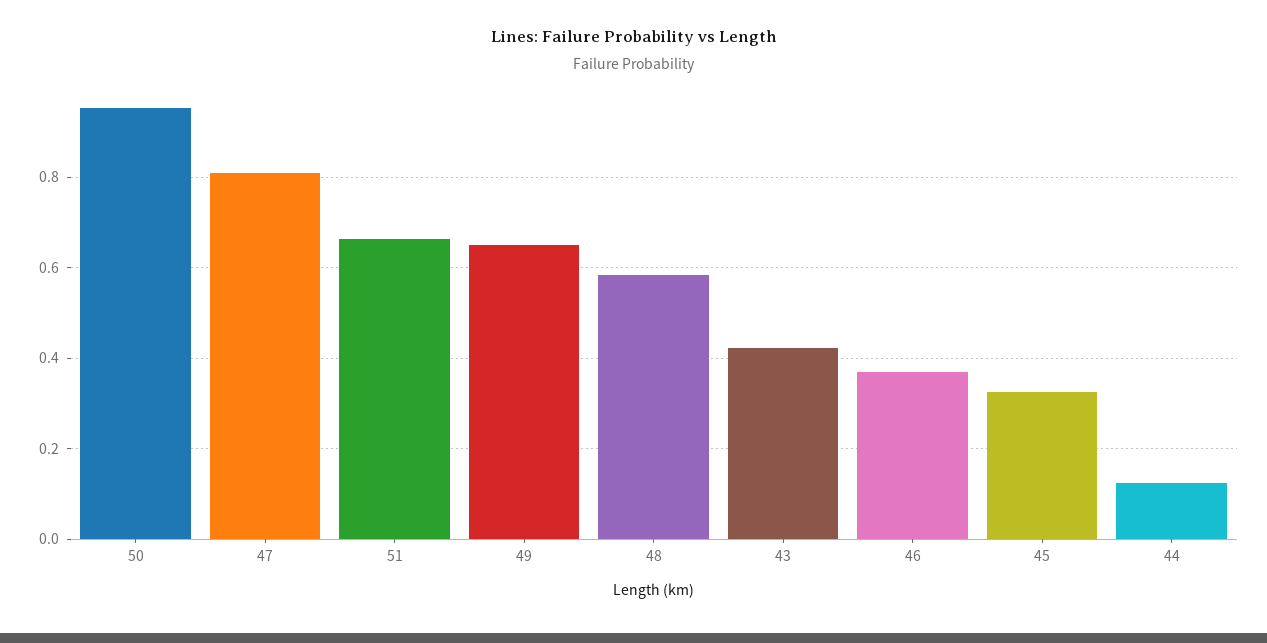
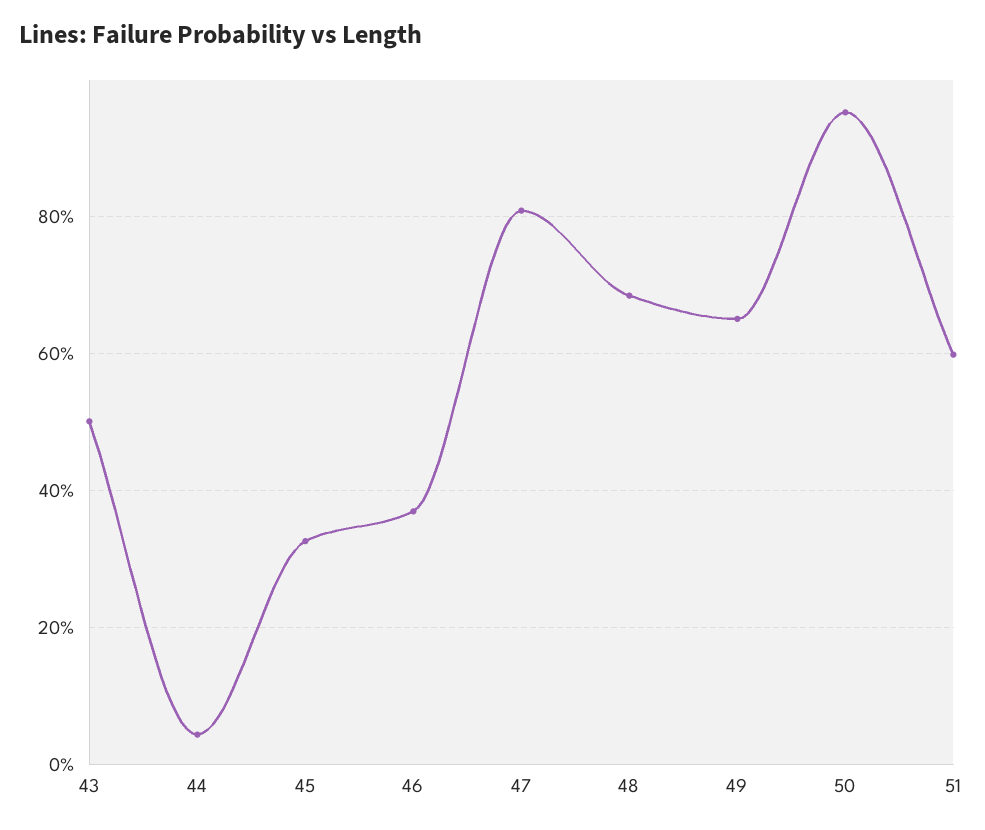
  {
    "50": 0.96,
    "47": 0.8,
-   "51": 0.66,
+   "51": 0.6,
    "49": 0.66,
-   "48": 0.58,
+   "48": 0.68,
-   "43": 0.42,
+   "43": 0.5,
    "46": 0.36,
    "45": 0.32,
-   "44": 0.12
+   "44": 0.04
  }

